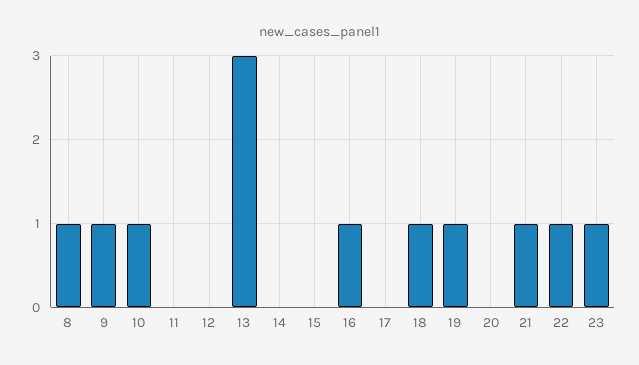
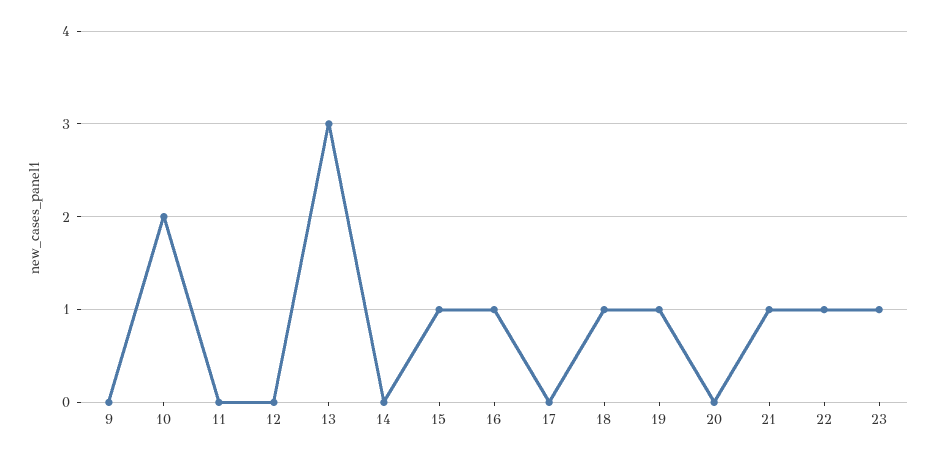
  {
-   "8": 1,
-   "9": 1,
+   "9": 0,
-   "10": 1,
+   "10": 2,
    "11": 0,
    "12": 0,
    "13": 3,
    "14": 0,
-   "15": 0,
+   "15": 1,
    "16": 1,
    "17": 0,
    "18": 1,
    "19": 1,
    "20": 0,
    "21": 1,
    "22": 1,
    "23": 1
  }

